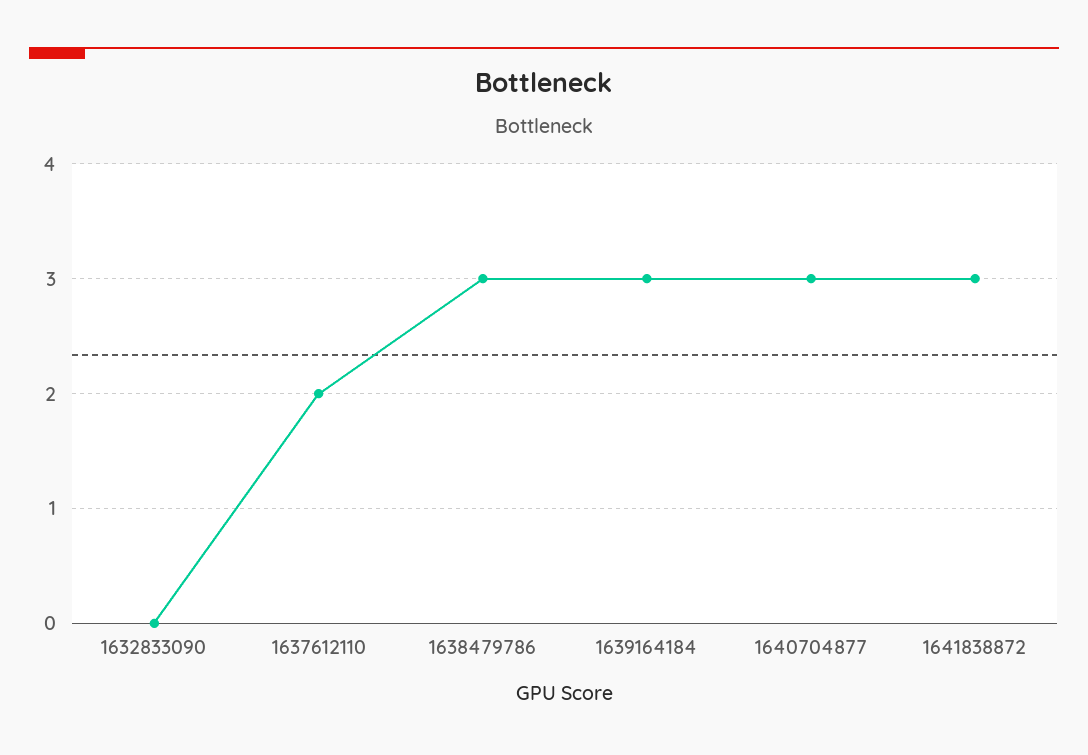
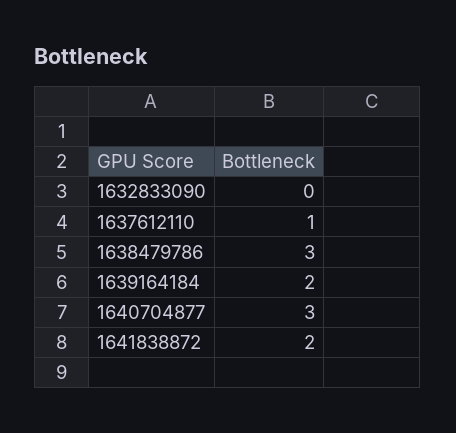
  {
    "1632833090": 0,
-   "1637612110": 2,
+   "1637612110": 1,
    "1638479786": 3,
-   "1639164184": 3,
+   "1639164184": 2,
    "1640704877": 3,
-   "1641838872": 3
+   "1641838872": 2
  }

